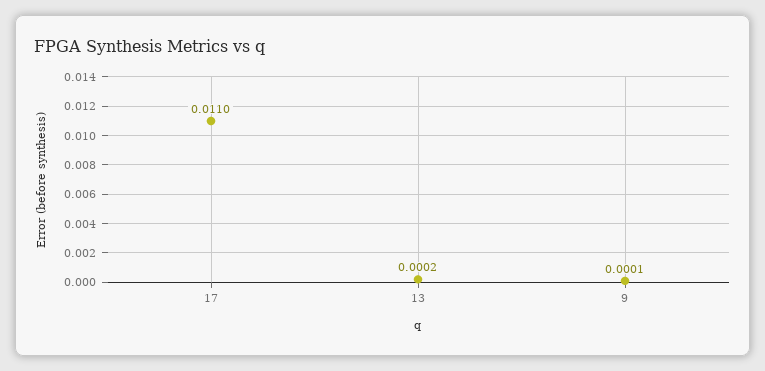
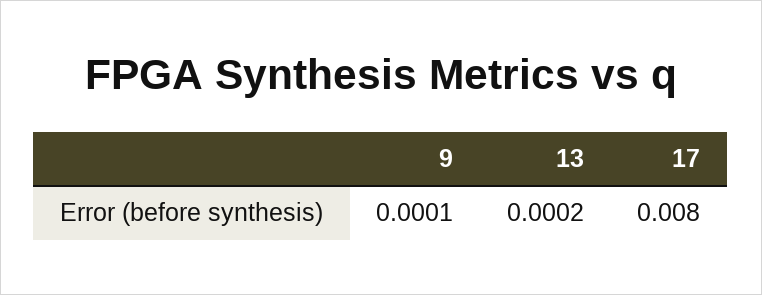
  {
-   "17": 0.011,
+   "17": 0.008,
    "13": 0.0002,
    "9": 0.0001
  }

